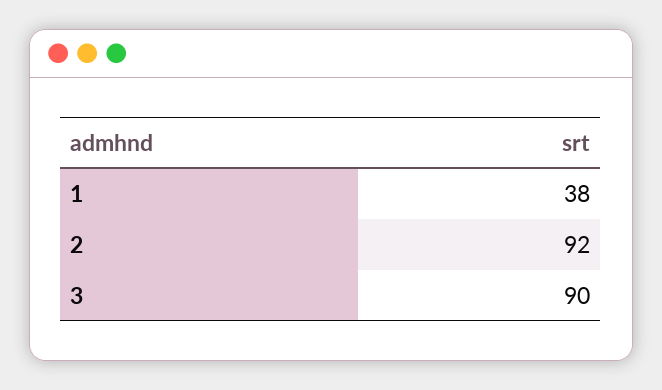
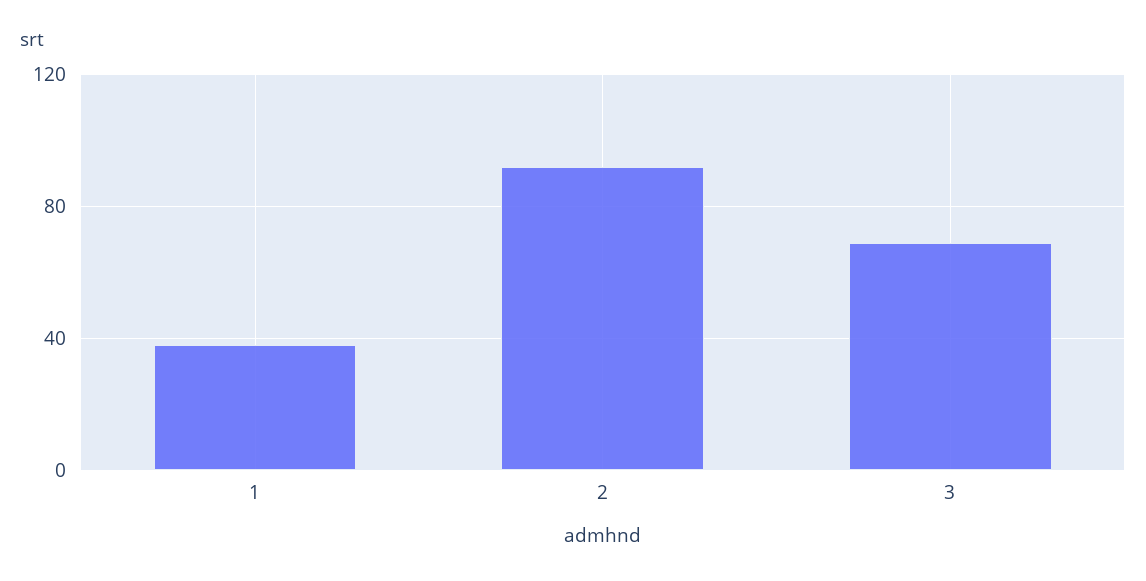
  {
    "1": 38,
    "2": 92,
-   "3": 90
+   "3": 70
  }

